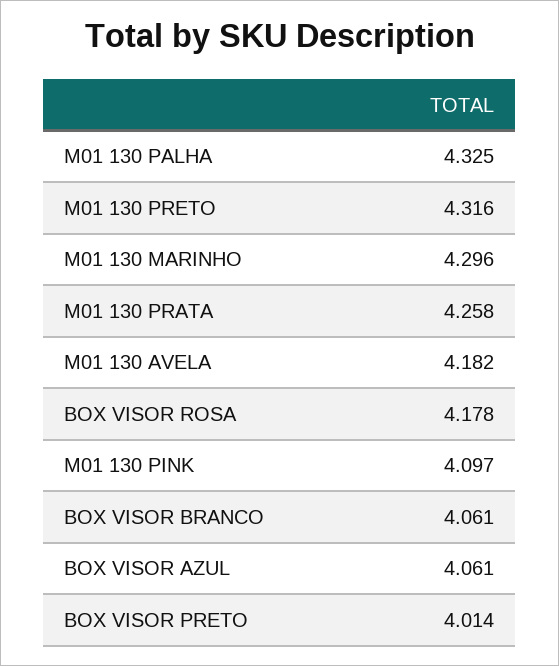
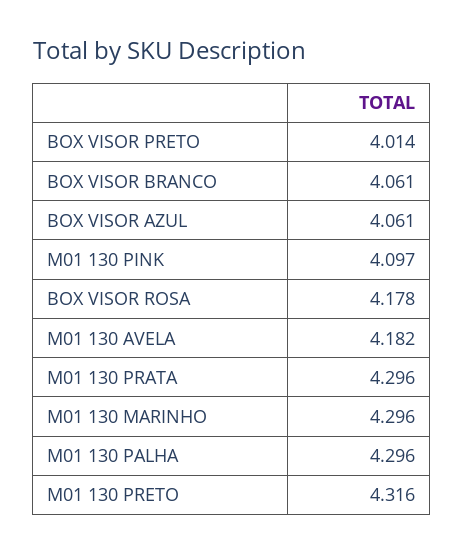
  {
-   "M01 130 PALHA": 4.325,
+   "M01 130 PALHA": 4.296,
    "M01 130 PRETO": 4.316,
    "M01 130 MARINHO": 4.296,
-   "M01 130 PRATA": 4.258,
+   "M01 130 PRATA": 4.296,
    "M01 130 AVELA": 4.182,
    "BOX VISOR ROSA": 4.178,
    "M01 130 PINK": 4.097,
    "BOX VISOR BRANCO": 4.061,
    "BOX VISOR AZUL": 4.061,
    "BOX VISOR PRETO": 4.014
  }

